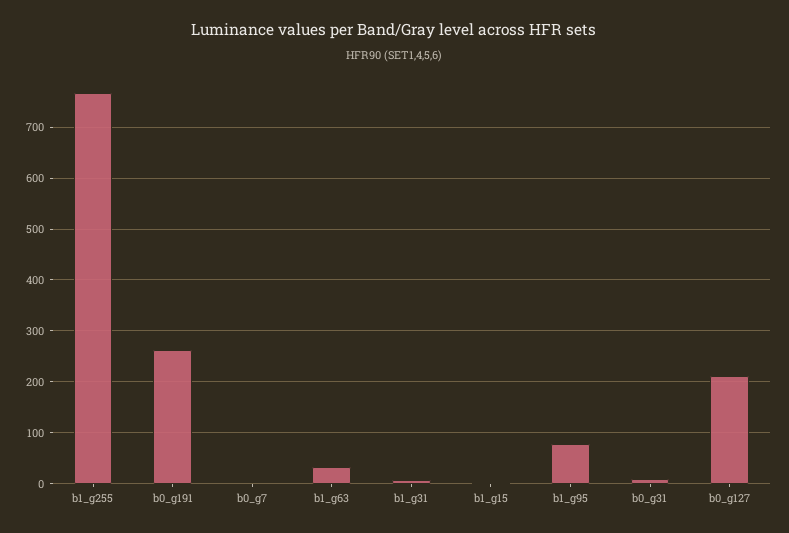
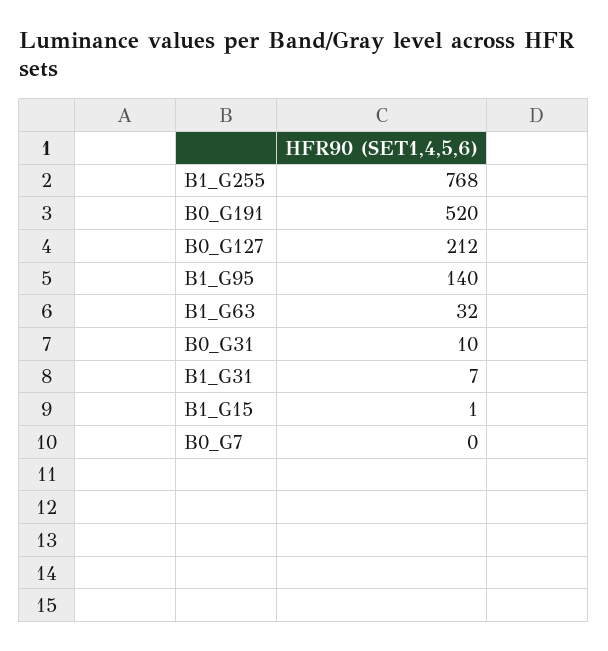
  {
    "b1_g255": 768,
-   "b0_g191": 260,
+   "b0_g191": 520,
    "b0_g7": 0,
    "b1_g63": 32,
    "b1_g31": 7,
    "b1_g15": 1,
-   "b1_g95": 80,
+   "b1_g95": 140,
    "b0_g31": 10,
    "b0_g127": 212
  }

